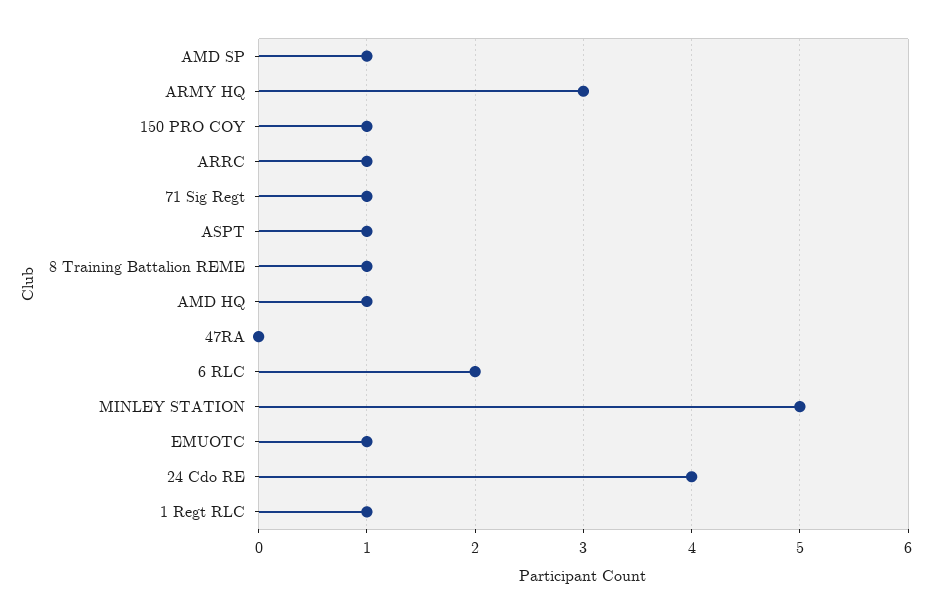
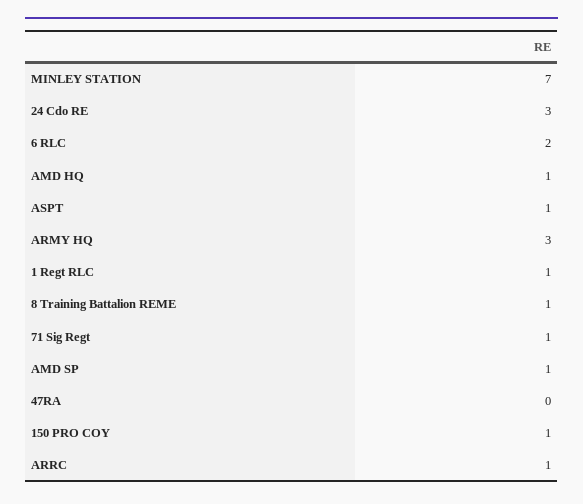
  {
    "AMD SP": 1,
    "ARMY HQ": 3,
    "150 PRO COY": 1,
    "ARRC": 1,
    "71 Sig Regt": 1,
    "ASPT": 1,
    "8 Training Battalion REME": 1,
    "AMD HQ": 1,
    "47RA": 0,
    "6 RLC": 2,
-   "MINLEY STATION": 5,
+   "MINLEY STATION": 7,
-   "EMUOTC": 1,
-   "24 Cdo RE": 4,
+   "24 Cdo RE": 3,
    "1 Regt RLC": 1
  }

